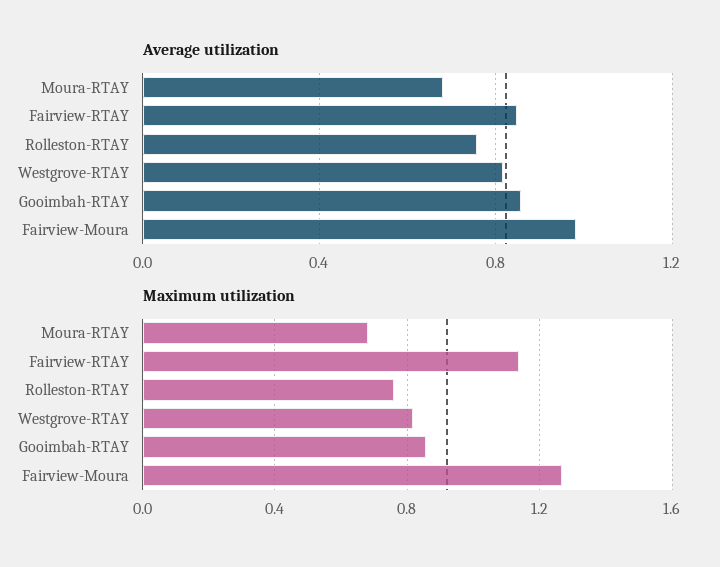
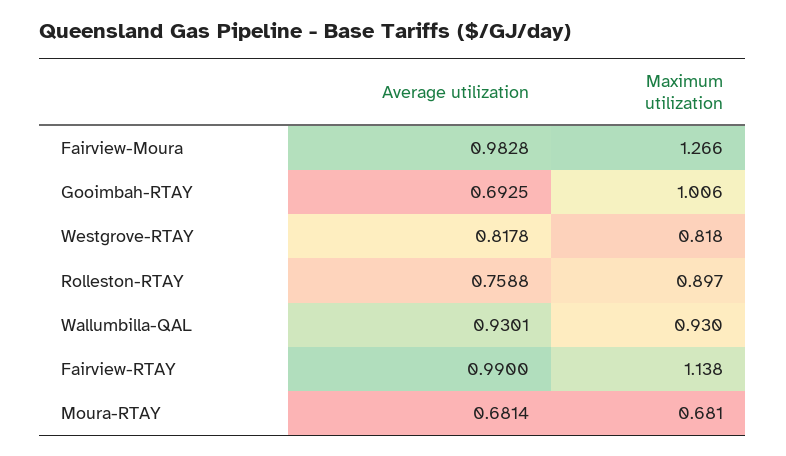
  {
    "Average utilization": {
      "Moura-RTAY": 0.6814,
-     "Fairview-RTAY": 0.85,
+     "Fairview-RTAY": 0.99,
      "Rolleston-RTAY": 0.7588,
      "Westgrove-RTAY": 0.8178,
-     "Gooimbah-RTAY": 0.85,
+     "Gooimbah-RTAY": 0.6925,
-     "Fairview-Moura": 0.9828
+     "Fairview-Moura": 0.9828,
+     "Wallumbilla-QAL": 0.9301
    },
    "Maximum utilization": {
      "Moura-RTAY": 0.681,
      "Fairview-RTAY": 1.138,
-     "Rolleston-RTAY": 0.75,
+     "Rolleston-RTAY": 0.897,
      "Westgrove-RTAY": 0.818,
-     "Gooimbah-RTAY": 0.85,
+     "Gooimbah-RTAY": 1.006,
-     "Fairview-Moura": 1.266
+     "Fairview-Moura": 1.266,
+     "Wallumbilla-QAL": 0.93
    }
  }

